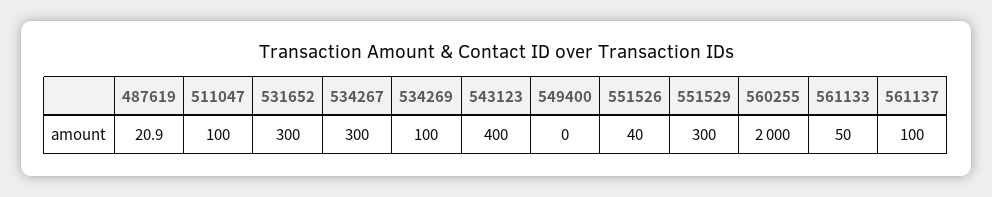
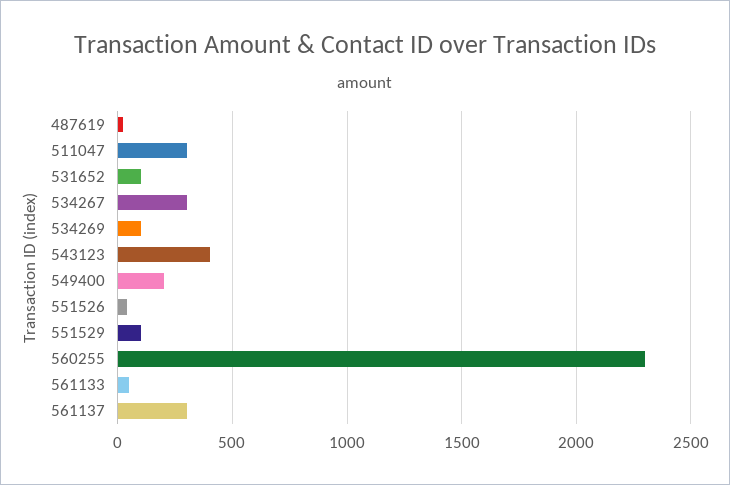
  {
    "487619": 20.9,
-   "511047": 100,
+   "511047": 300,
-   "531652": 300,
+   "531652": 100,
    "534267": 300,
    "534269": 100,
    "543123": 400,
-   "549400": 0,
+   "549400": 200,
    "551526": 40,
-   "551529": 300,
+   "551529": 100,
-   "560255": 2000,
+   "560255": 2300,
    "561133": 50,
-   "561137": 100
+   "561137": 300
  }

